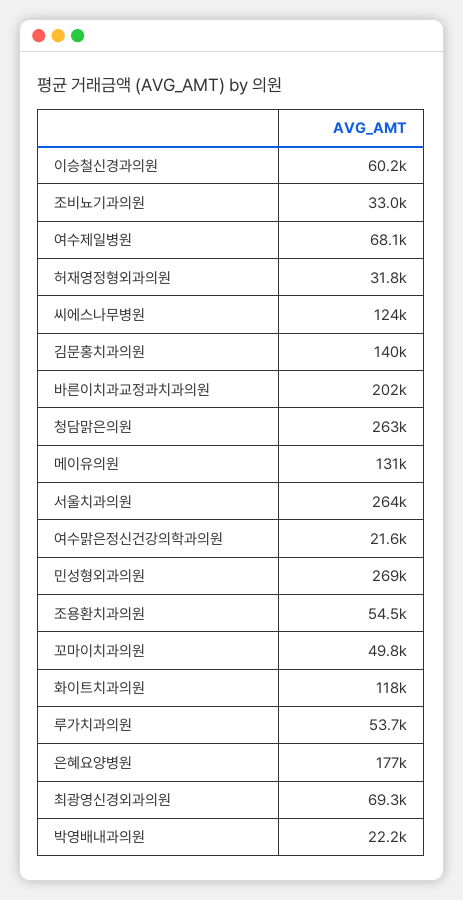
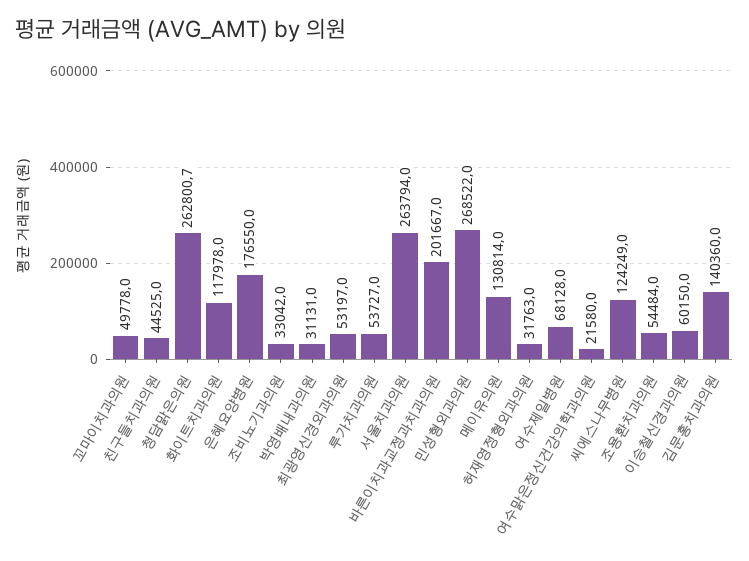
  {
    "이승철신경과의원": 60150,
    "조비뇨기과의원": 33042,
    "여수제일병원": 68128,
    "허재영정형외과의원": 31763,
    "씨에스나무병원": 124249,
    "김문홍치과의원": 140360,
    "바른이치과교정과치과의원": 201667,
    "청담맑은의원": 262800.7,
    "메이유의원": 130814,
    "서울치과의원": 263794,
    "여수맑은정신건강의학과의원": 21580,
    "민성형외과의원": 268522,
    "조용환치과의원": 54484,
    "꼬마이치과의원": 49778,
    "화이트치과의원": 117978,
    "루가치과의원": 53727,
    "은혜요양병원": 176550,
-   "최광영신경외과의원": 69300,
+   "최광영신경외과의원": 53197,
-   "박영배내과의원": 22200
+   "박영배내과의원": 31131,
+   "친구들치과의원": 44525
  }

